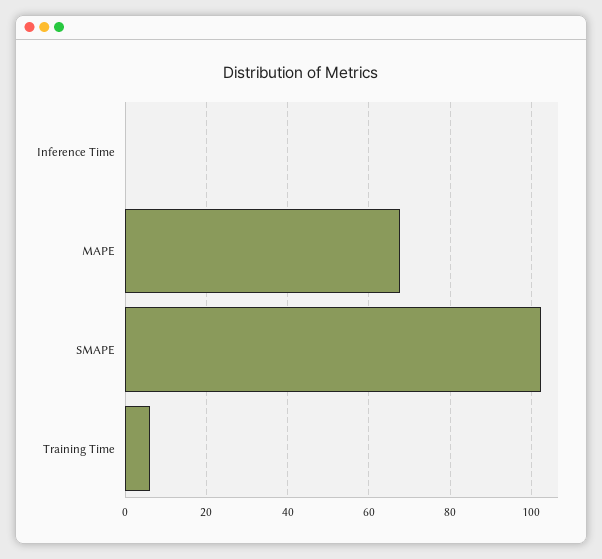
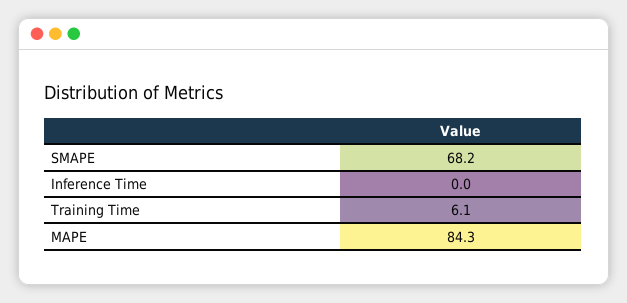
  {
    "Inference Time": 0,
-   "MAPE": 68,
+   "MAPE": 84.3,
-   "SMAPE": 102,
+   "SMAPE": 68.2,
    "Training Time": 6.1
  }

